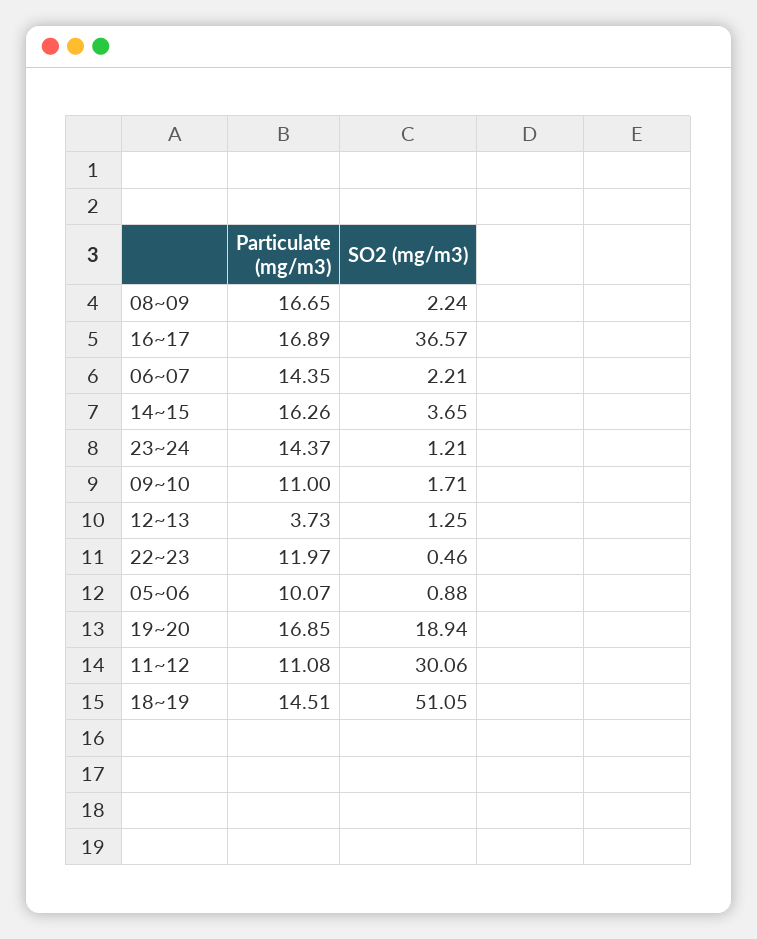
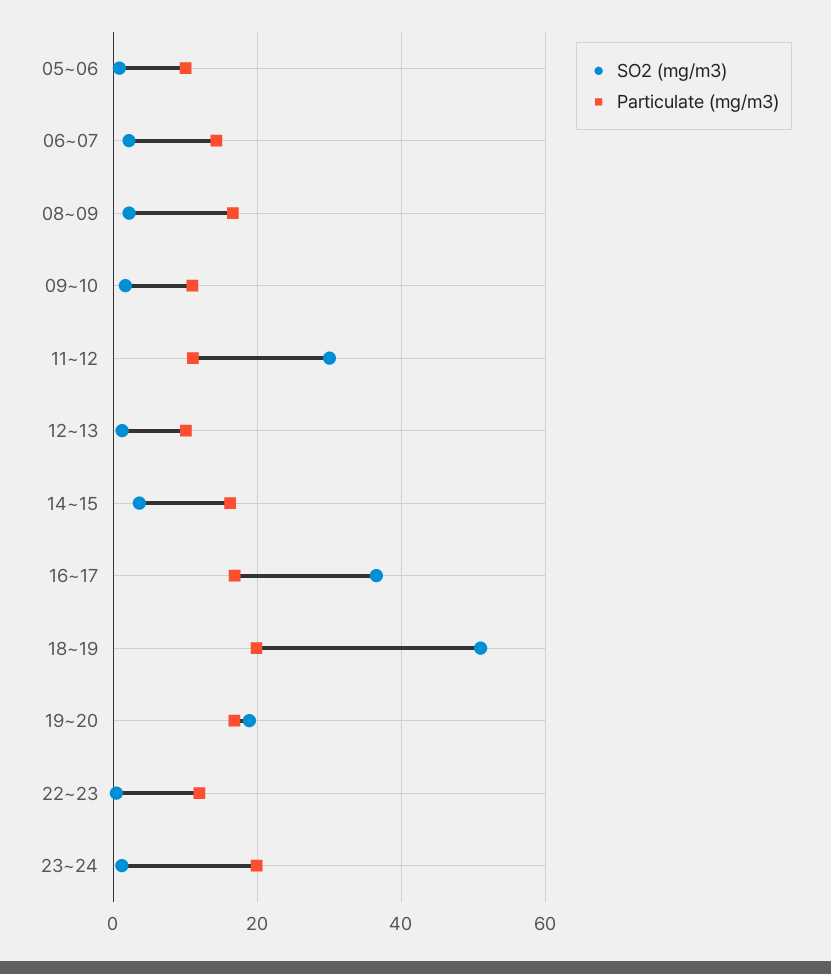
  {
    "Particulate (mg/m3)": {
      "08~09": 16.65,
      "16~17": 16.89,
      "06~07": 14.35,
      "14~15": 16.26,
-     "23~24": 14.37,
+     "23~24": 20,
      "09~10": 11,
-     "12~13": 3.73,
+     "12~13": 10,
      "22~23": 11.97,
      "05~06": 10.07,
      "19~20": 16.85,
      "11~12": 11.08,
-     "18~19": 14.51
+     "18~19": 20
    },
    "SO2 (mg/m3)": {
      "08~09": 2.24,
      "16~17": 36.57,
      "06~07": 2.21,
      "14~15": 3.65,
      "23~24": 1.21,
      "09~10": 1.71,
      "12~13": 1.25,
      "22~23": 0.46,
      "05~06": 0.88,
      "19~20": 18.94,
      "11~12": 30.06,
      "18~19": 51.05
    }
  }

